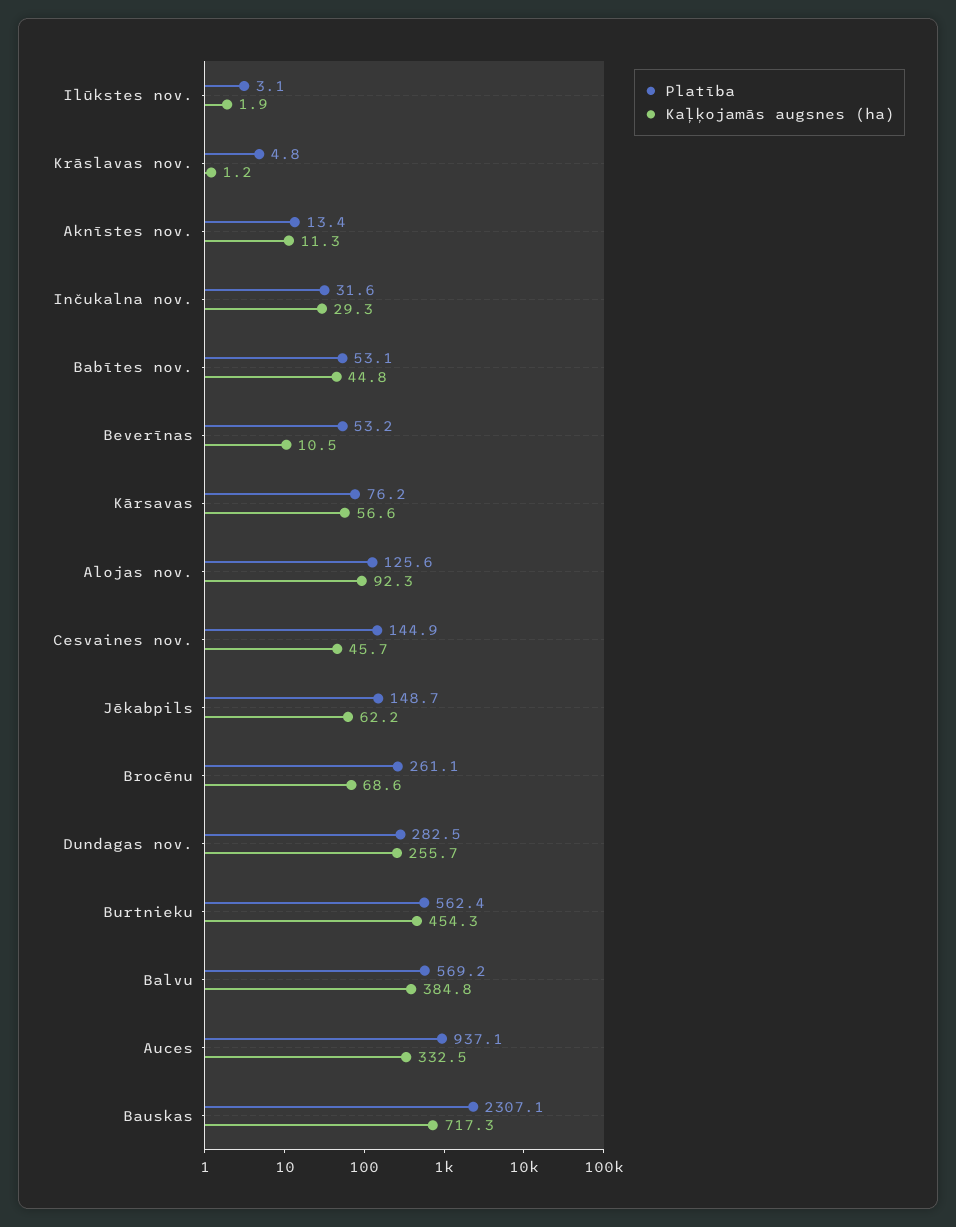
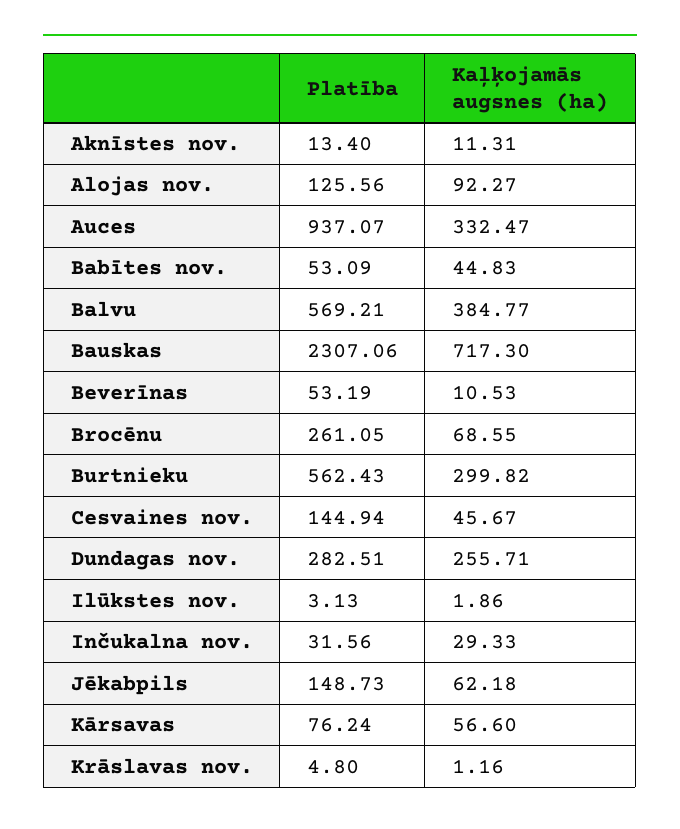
  {
    "Platība": {
      "Ilūkstes nov.": 3.13,
      "Krāslavas nov.": 4.8,
      "Aknīstes nov.": 13.4,
      "Inčukalna nov.": 31.56,
      "Babītes nov.": 53.09,
      "Beverīnas": 53.19,
      "Kārsavas": 76.24,
      "Alojas nov.": 125.56,
      "Cesvaines nov.": 144.94,
      "Jēkabpils": 148.73,
      "Brocēnu": 261.05,
      "Dundagas nov.": 282.51,
      "Burtnieku": 562.43,
      "Balvu": 569.21,
      "Auces": 937.07,
      "Bauskas": 2307.06
    },
    "Kaļķojamās augsnes (ha)": {
      "Ilūkstes nov.": 1.86,
      "Krāslavas nov.": 1.16,
      "Aknīstes nov.": 11.31,
      "Inčukalna nov.": 29.33,
      "Babītes nov.": 44.83,
      "Beverīnas": 10.53,
      "Kārsavas": 56.6,
      "Alojas nov.": 92.27,
      "Cesvaines nov.": 45.67,
      "Jēkabpils": 62.18,
      "Brocēnu": 68.55,
      "Dundagas nov.": 255.71,
-     "Burtnieku": 454.3,
+     "Burtnieku": 299.82,
      "Balvu": 384.77,
      "Auces": 332.47,
      "Bauskas": 717.3
    }
  }

